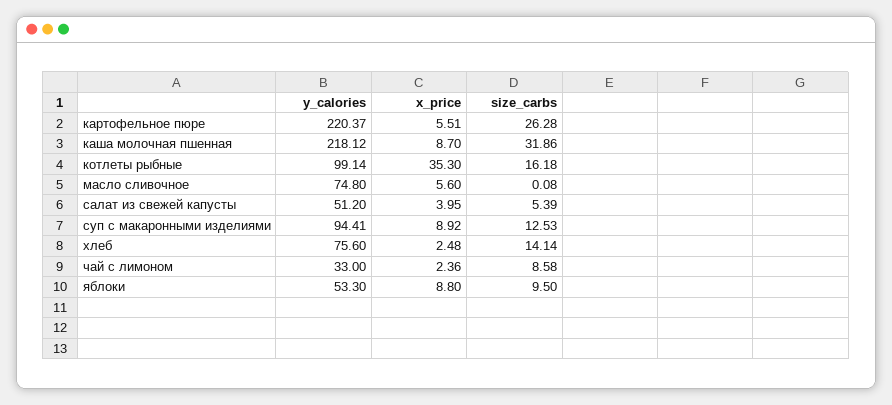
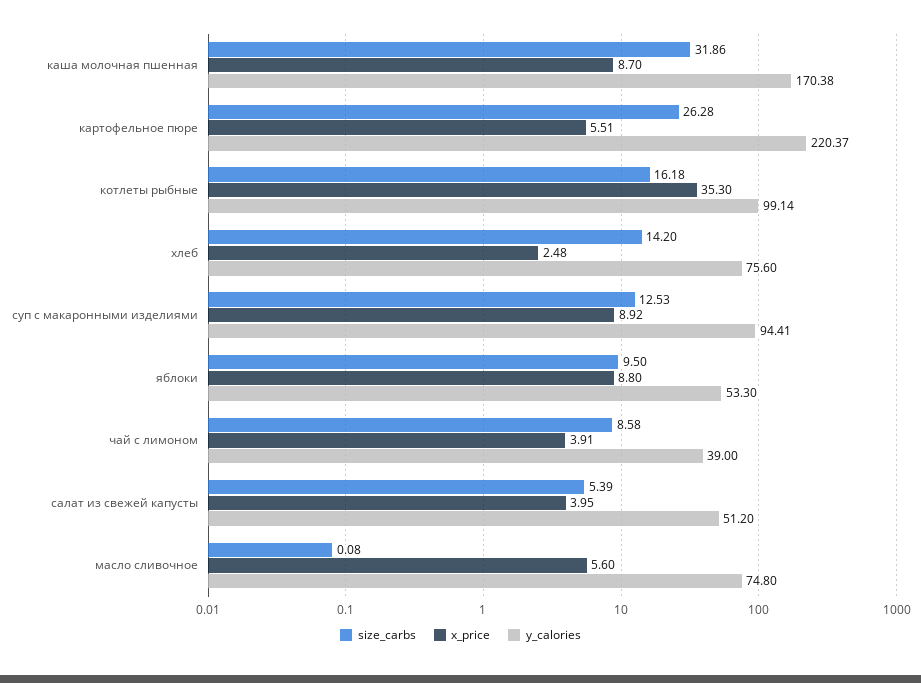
  {
    "y_calories": {
      "картофельное пюре": 220.37,
-     "каша молочная пшенная": 218.12,
+     "каша молочная пшенная": 170.38,
      "котлеты рыбные": 99.14,
      "масло сливочное": 74.8,
      "салат из свежей капусты": 51.2,
      "суп с макаронными изделиями": 94.41,
      "хлеб": 75.6,
-     "чай с лимоном": 33,
+     "чай с лимоном": 39,
      "яблоки": 53.3
    },
    "x_price": {
      "картофельное пюре": 5.51,
      "каша молочная пшенная": 8.7,
      "котлеты рыбные": 35.3,
      "масло сливочное": 5.6,
      "салат из свежей капусты": 3.95,
      "суп с макаронными изделиями": 8.92,
      "хлеб": 2.48,
-     "чай с лимоном": 2.36,
+     "чай с лимоном": 3.91,
      "яблоки": 8.8
    },
    "size_carbs": {
      "картофельное пюре": 26.28,
      "каша молочная пшенная": 31.86,
      "котлеты рыбные": 16.18,
      "масло сливочное": 0.08,
      "салат из свежей капусты": 5.39,
      "суп с макаронными изделиями": 12.53,
-     "хлеб": 14.14,
+     "хлеб": 14.2,
      "чай с лимоном": 8.58,
      "яблоки": 9.5
    }
  }

